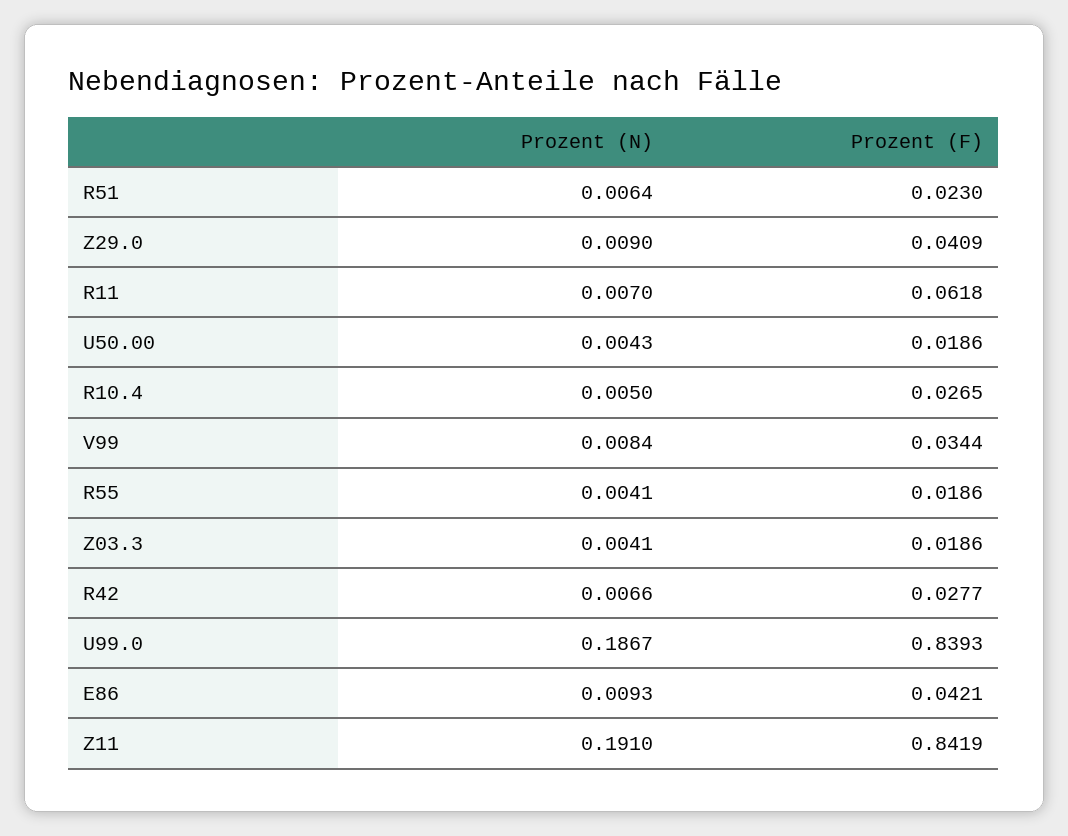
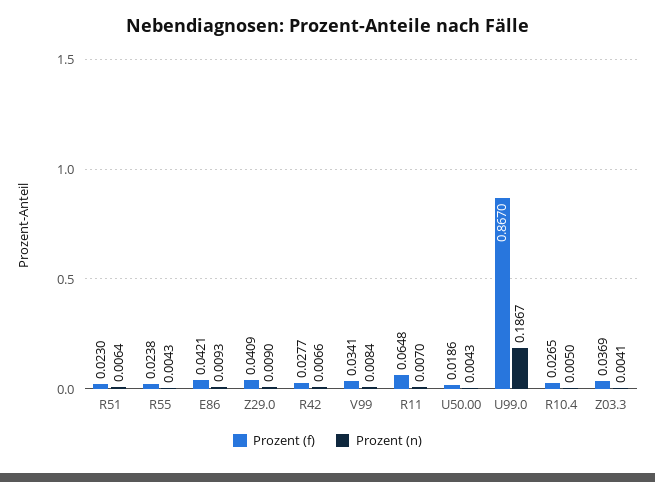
  {
    "Prozent (N)": {
      "R51": 0.0064,
      "Z29.0": 0.009,
      "R11": 0.007,
      "U50.00": 0.0043,
      "R10.4": 0.005,
      "V99": 0.0084,
-     "R55": 0.0041,
+     "R55": 0.0043,
      "Z03.3": 0.0041,
      "R42": 0.0066,
      "U99.0": 0.1867,
-     "E86": 0.0093,
+     "E86": 0.0093
-     "Z11": 0.191
    },
    "Prozent (F)": {
      "R51": 0.023,
      "Z29.0": 0.0409,
-     "R11": 0.0618,
+     "R11": 0.0648,
      "U50.00": 0.0186,
      "R10.4": 0.0265,
-     "V99": 0.0344,
+     "V99": 0.0341,
-     "R55": 0.0186,
+     "R55": 0.0238,
-     "Z03.3": 0.0186,
+     "Z03.3": 0.0369,
      "R42": 0.0277,
-     "U99.0": 0.8393,
+     "U99.0": 0.867,
-     "E86": 0.0421,
+     "E86": 0.0421
-     "Z11": 0.8419
    }
  }

